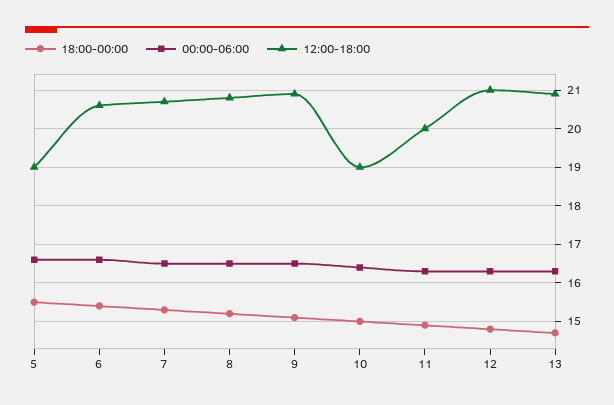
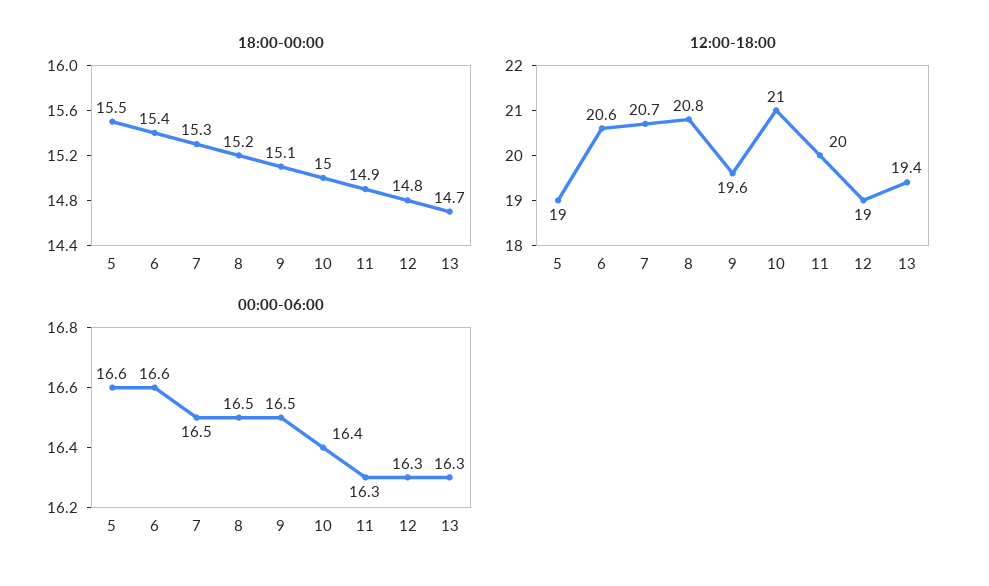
  {
    "18:00-00:00": {
      "5": 15.5,
      "6": 15.4,
      "7": 15.3,
      "8": 15.2,
      "9": 15.1,
      "10": 15,
      "11": 14.9,
      "12": 14.8,
      "13": 14.7
    },
    "00:00-06:00": {
      "5": 16.6,
      "6": 16.6,
      "7": 16.5,
      "8": 16.5,
      "9": 16.5,
      "10": 16.4,
      "11": 16.3,
      "12": 16.3,
      "13": 16.3
    },
    "12:00-18:00": {
      "5": 19,
      "6": 20.6,
      "7": 20.7,
      "8": 20.8,
-     "9": 21,
+     "9": 19.6,
-     "10": 19,
+     "10": 21,
      "11": 20,
-     "12": 21,
+     "12": 19,
-     "13": 21
+     "13": 19.4
    }
  }

